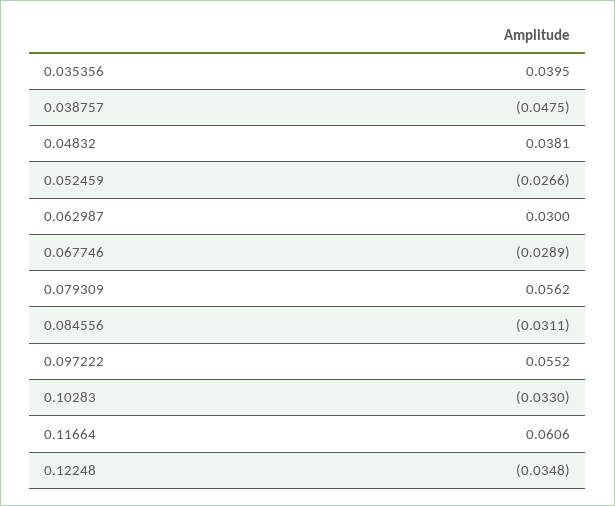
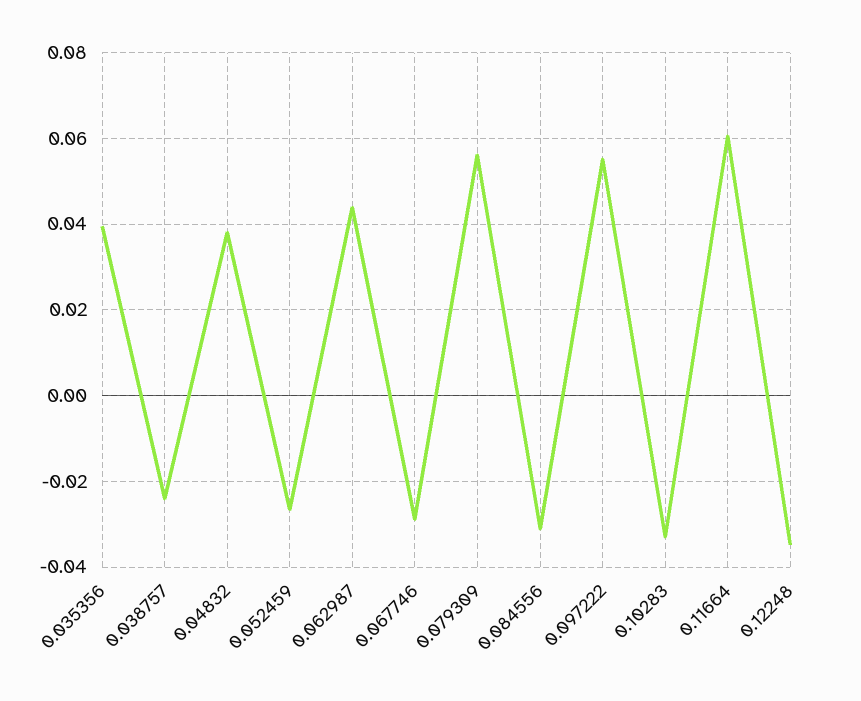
  {
    "0.035356": 0.0395,
-   "0.038757": -0.0475,
+   "0.038757": -0.024,
    "0.04832": 0.0381,
    "0.052459": -0.0266,
-   "0.062987": 0.03,
+   "0.062987": 0.044,
    "0.067746": -0.0289,
    "0.079309": 0.0562,
    "0.084556": -0.0311,
    "0.097222": 0.0552,
    "0.10283": -0.033,
    "0.11664": 0.0606,
    "0.12248": -0.0348
  }

